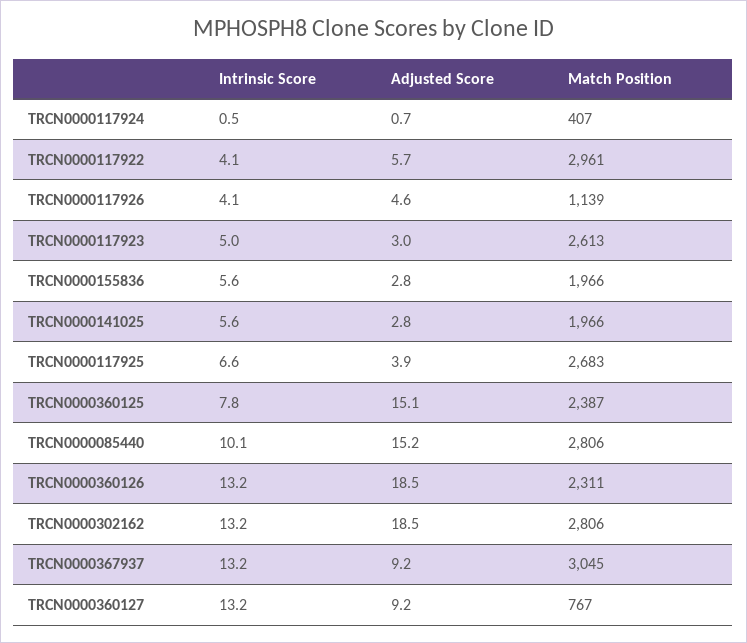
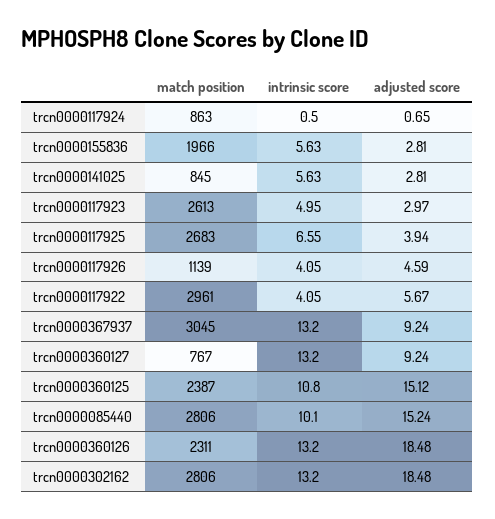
  {
    "Intrinsic Score": {
      "TRCN0000117924": 0.5,
      "TRCN0000117922": 4.05,
      "TRCN0000117926": 4.05,
      "TRCN0000117923": 4.95,
      "TRCN0000155836": 5.63,
      "TRCN0000141025": 5.63,
      "TRCN0000117925": 6.55,
-     "TRCN0000360125": 7.8,
+     "TRCN0000360125": 10.8,
      "TRCN0000085440": 10.1,
      "TRCN0000360126": 13.2,
      "TRCN0000302162": 13.2,
      "TRCN0000367937": 13.2,
      "TRCN0000360127": 13.2
    },
    "Adjusted Score": {
      "TRCN0000117924": 0.65,
      "TRCN0000117922": 5.67,
      "TRCN0000117926": 4.59,
      "TRCN0000117923": 2.97,
      "TRCN0000155836": 2.81,
      "TRCN0000141025": 2.81,
      "TRCN0000117925": 3.94,
      "TRCN0000360125": 15.12,
      "TRCN0000085440": 15.24,
      "TRCN0000360126": 18.48,
      "TRCN0000302162": 18.48,
      "TRCN0000367937": 9.24,
      "TRCN0000360127": 9.24
    },
    "Match Position": {
-     "TRCN0000117924": 407,
+     "TRCN0000117924": 863,
      "TRCN0000117922": 2961,
      "TRCN0000117926": 1139,
      "TRCN0000117923": 2613,
      "TRCN0000155836": 1966,
-     "TRCN0000141025": 1966,
+     "TRCN0000141025": 845,
      "TRCN0000117925": 2683,
      "TRCN0000360125": 2387,
      "TRCN0000085440": 2806,
      "TRCN0000360126": 2311,
      "TRCN0000302162": 2806,
      "TRCN0000367937": 3045,
      "TRCN0000360127": 767
    }
  }

